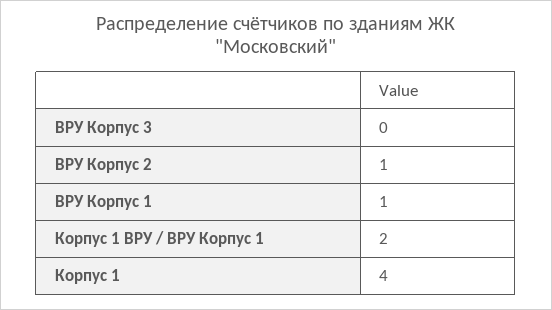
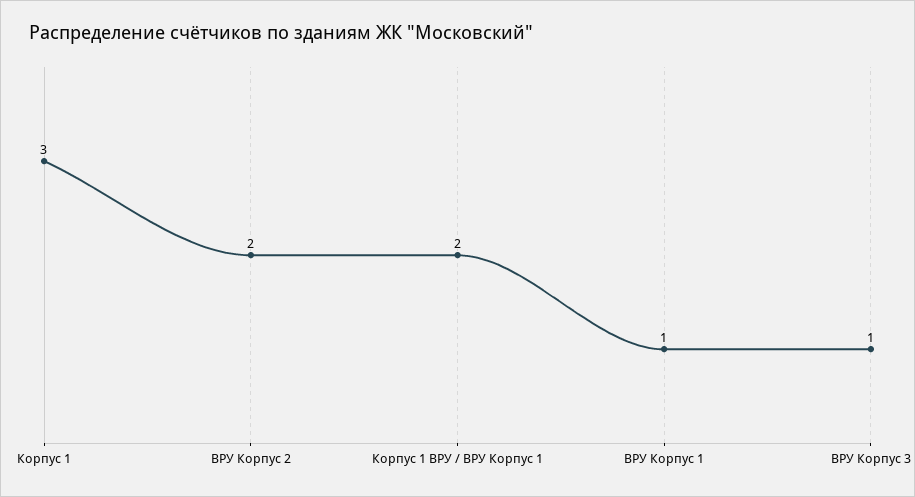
  {
-   "ВРУ Корпус 3": 0,
+   "ВРУ Корпус 3": 1,
-   "ВРУ Корпус 2": 1,
+   "ВРУ Корпус 2": 2,
    "ВРУ Корпус 1": 1,
    "Корпус 1 ВРУ / ВРУ Корпус 1": 2,
-   "Корпус 1": 4
+   "Корпус 1": 3
  }

